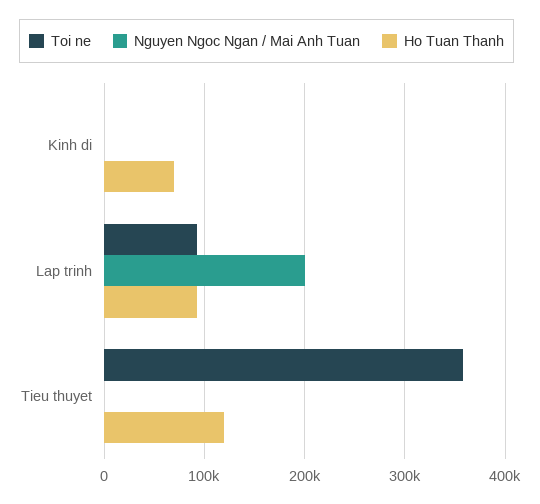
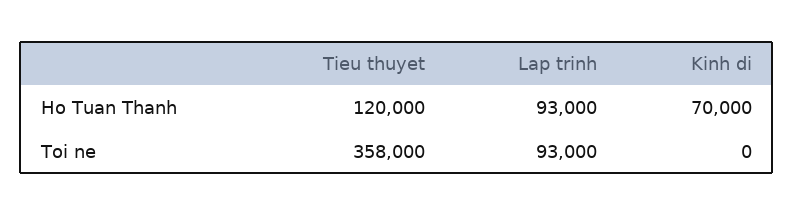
  {
    "Toi ne": {
      "Kinh di": 0,
      "Lap trinh": 93000,
      "Tieu thuyet": 358000
    },
-   "Nguyen Ngoc Ngan / Mai Anh Tuan": {
-     "Kinh di": 0,
-     "Lap trinh": 200000,
-     "Tieu thuyet": 0
-   },
    "Ho Tuan Thanh": {
      "Kinh di": 70000,
      "Lap trinh": 93000,
      "Tieu thuyet": 120000
    }
  }

